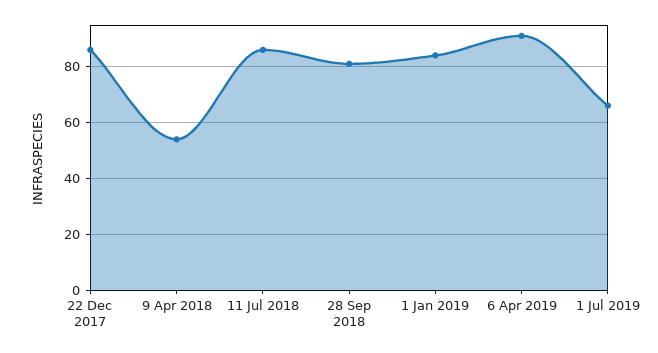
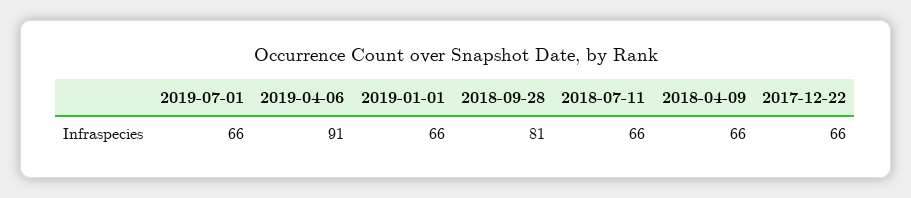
  {
-   "22 Dec 2017": 85,
+   "22 Dec 2017": 66,
-   "9 Apr 2018": 55,
+   "9 Apr 2018": 66,
-   "11 Jul 2018": 85,
+   "11 Jul 2018": 66,
    "28 Sep 2018": 81,
-   "1 Jan 2019": 85,
+   "1 Jan 2019": 66,
    "6 Apr 2019": 91,
    "1 Jul 2019": 66
  }

